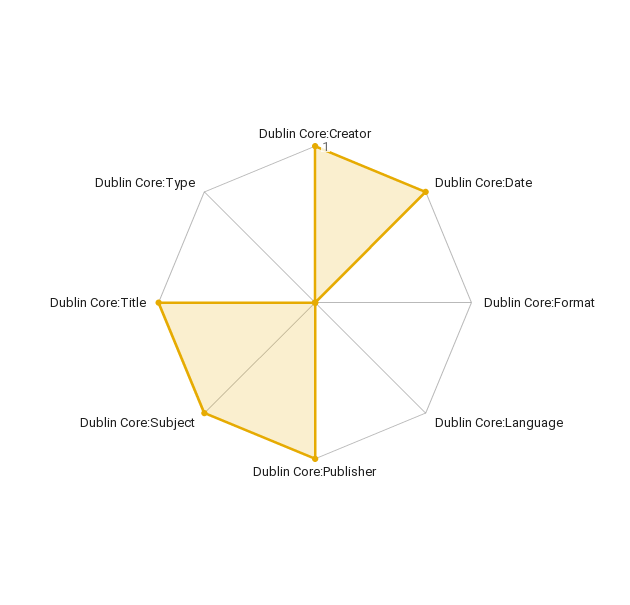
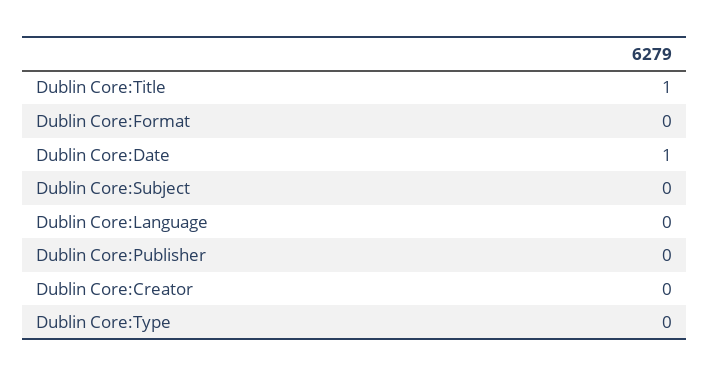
  {
-   "Dublin Core:Creator": 1,
+   "Dublin Core:Creator": 0,
    "Dublin Core:Date": 1,
    "Dublin Core:Format": 0,
    "Dublin Core:Language": 0,
-   "Dublin Core:Publisher": 1,
+   "Dublin Core:Publisher": 0,
-   "Dublin Core:Subject": 1,
+   "Dublin Core:Subject": 0,
    "Dublin Core:Title": 1,
    "Dublin Core:Type": 0
  }

